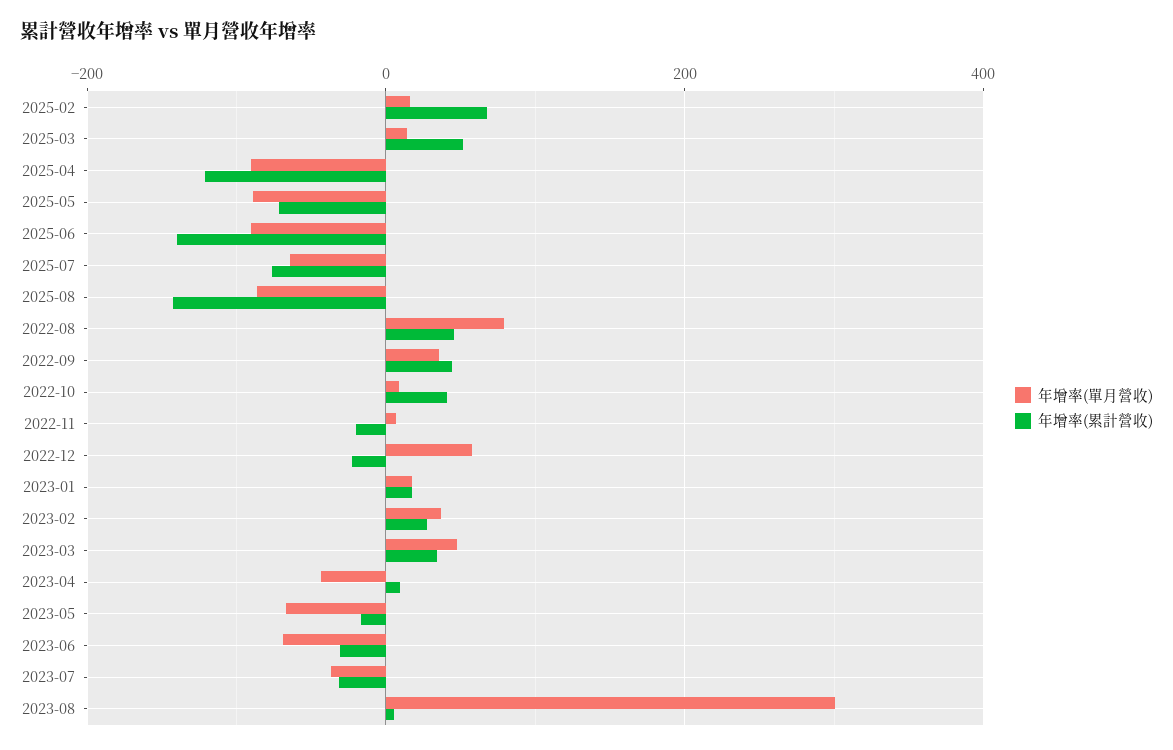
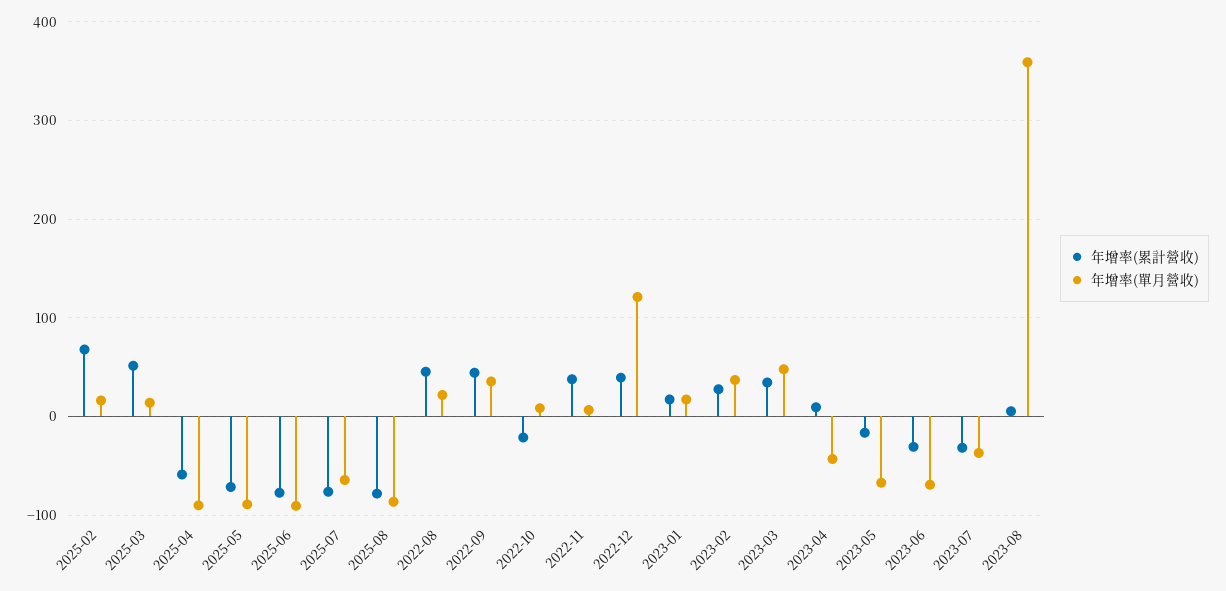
  {
    "年增率(單月營收)": {
      "2025-02": 20,
      "2025-03": 10,
      "2025-04": -90,
      "2025-05": -90,
      "2025-06": -90,
      "2025-07": -60,
      "2025-08": -90,
-     "2022-08": 80,
+     "2022-08": 20,
      "2022-09": 40,
      "2022-10": 10,
      "2022-11": 10,
-     "2022-12": 60,
+     "2022-12": 120,
      "2023-01": 20,
      "2023-02": 40,
      "2023-03": 50,
      "2023-04": -40,
      "2023-05": -70,
      "2023-06": -70,
      "2023-07": -40,
-     "2023-08": 300
+     "2023-08": 360
    },
    "年增率(累計營收)": {
      "2025-02": 70,
      "2025-03": 50,
-     "2025-04": -120,
+     "2025-04": -60,
      "2025-05": -70,
-     "2025-06": -140,
+     "2025-06": -80,
      "2025-07": -80,
-     "2025-08": -140,
+     "2025-08": -80,
      "2022-08": 50,
      "2022-09": 40,
-     "2022-10": 40,
+     "2022-10": -20,
-     "2022-11": -20,
+     "2022-11": 40,
-     "2022-12": -20,
+     "2022-12": 40,
      "2023-01": 20,
      "2023-02": 30,
      "2023-03": 30,
      "2023-04": 10,
      "2023-05": -20,
      "2023-06": -30,
      "2023-07": -30,
      "2023-08": 10
    }
  }

